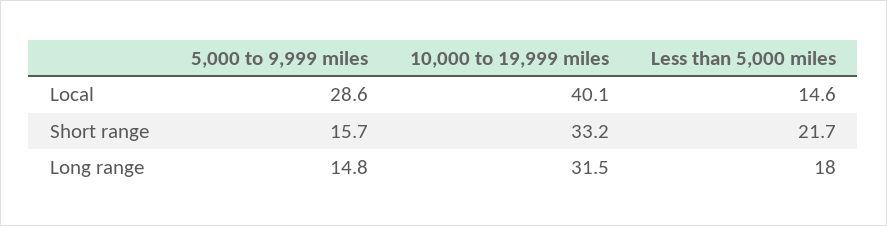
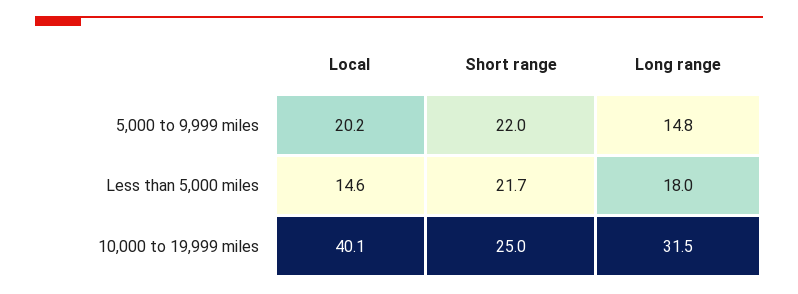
  {
    "5,000 to 9,999 miles": {
-     "Local": 28.6,
+     "Local": 20.2,
-     "Short range": 15.7,
+     "Short range": 22,
      "Long range": 14.8
    },
    "10,000 to 19,999 miles": {
      "Local": 40.1,
-     "Short range": 33.2,
+     "Short range": 25,
      "Long range": 31.5
    },
    "Less than 5,000 miles": {
      "Local": 14.6,
      "Short range": 21.7,
      "Long range": 18
    }
  }

